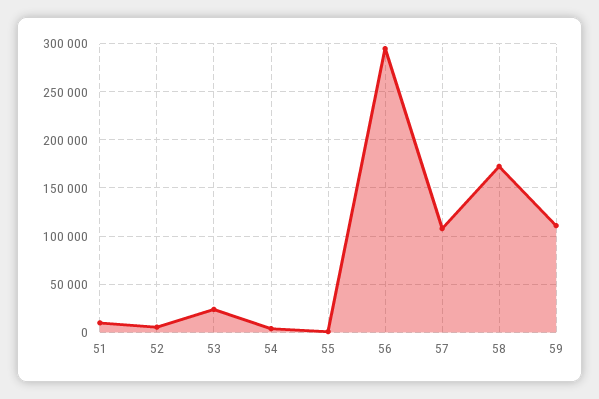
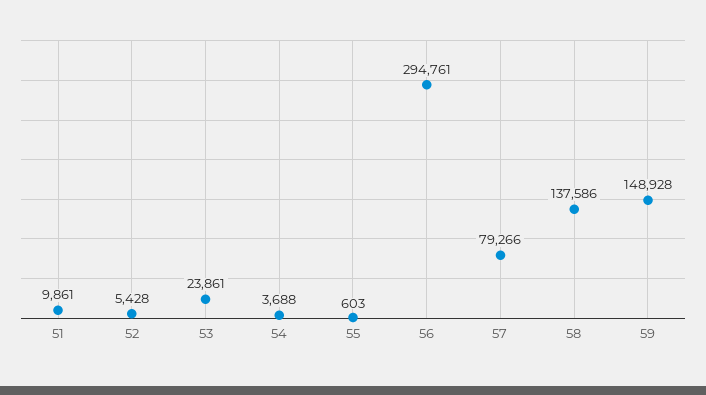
  {
    "51": 9861,
    "52": 5428,
    "53": 23861,
    "54": 3688,
    "55": 603,
    "56": 294761,
-   "57": 110000,
+   "57": 79266,
-   "58": 170000,
+   "58": 137586,
-   "59": 110000
+   "59": 148928
  }

